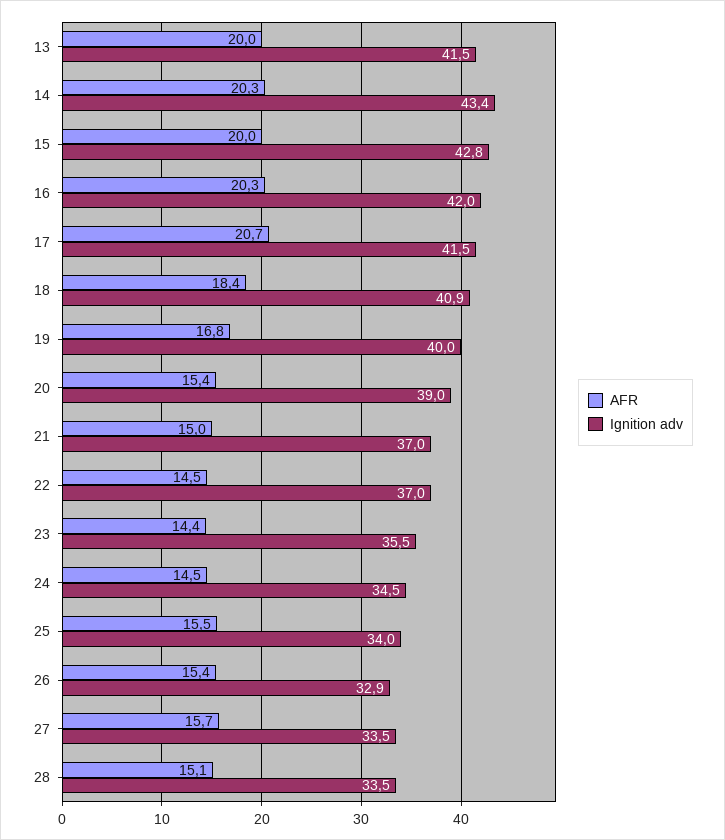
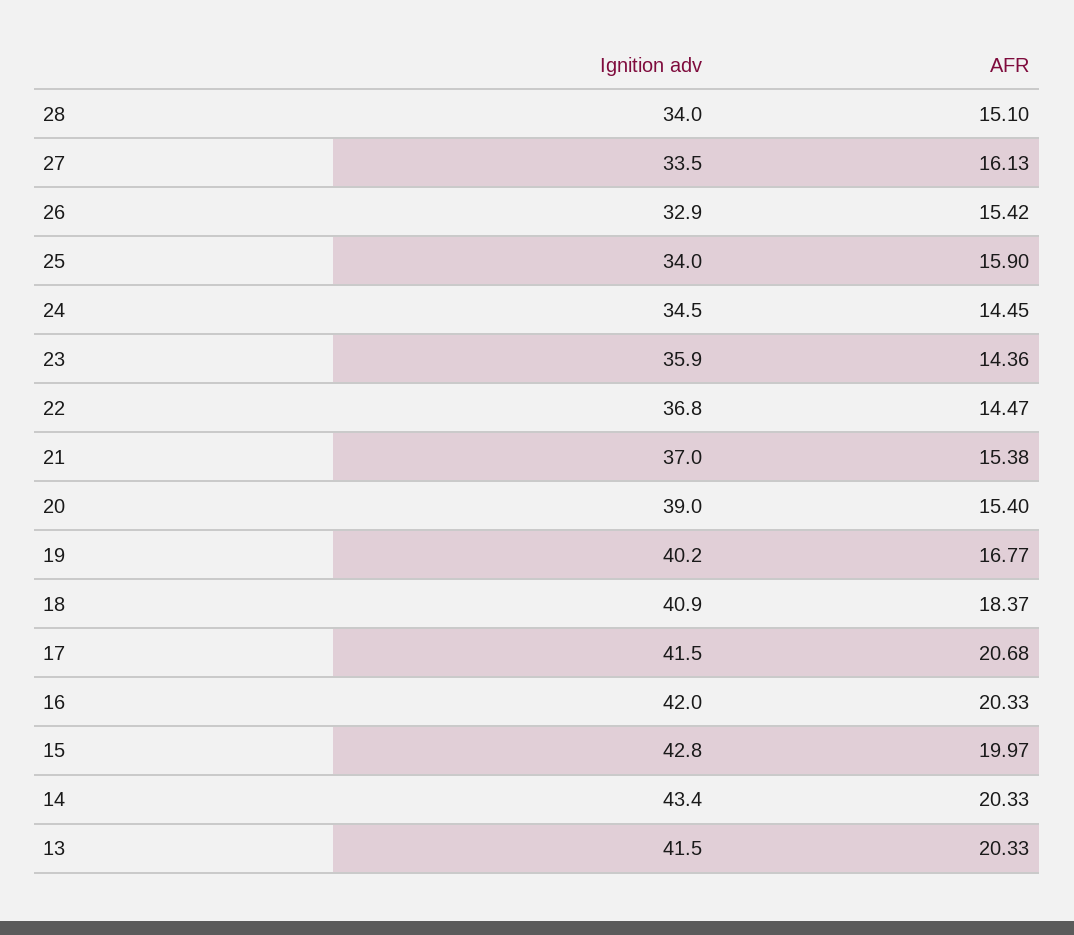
  {
    "AFR": {
-     "13": 20,
+     "13": 20.33,
      "14": 20.33,
      "15": 19.97,
      "16": 20.33,
      "17": 20.68,
      "18": 18.37,
      "19": 16.77,
      "20": 15.4,
-     "21": 15,
+     "21": 15.38,
      "22": 14.47,
      "23": 14.36,
      "24": 14.45,
-     "25": 15.5,
+     "25": 15.9,
      "26": 15.42,
-     "27": 15.7,
+     "27": 16.13,
      "28": 15.1
    },
    "Ignition adv": {
      "13": 41.5,
      "14": 43.4,
      "15": 42.8,
      "16": 42,
      "17": 41.5,
      "18": 40.9,
-     "19": 40,
+     "19": 40.2,
      "20": 39,
      "21": 37,
-     "22": 37,
+     "22": 36.8,
-     "23": 35.5,
+     "23": 35.9,
      "24": 34.5,
      "25": 34,
      "26": 32.9,
      "27": 33.5,
-     "28": 33.5
+     "28": 34
    }
  }

